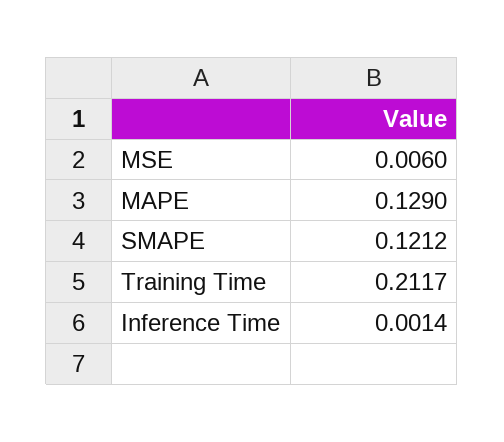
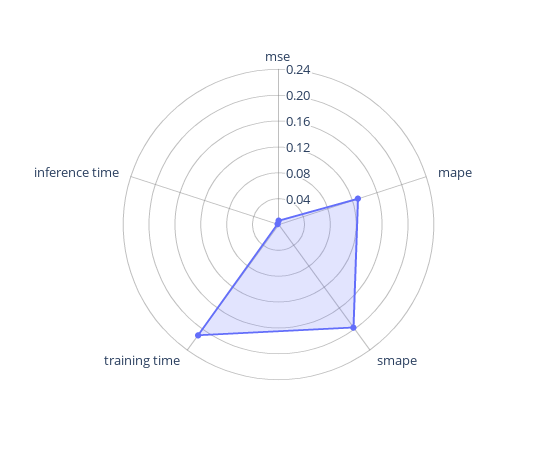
  {
    "MSE": 0.006,
    "MAPE": 0.129,
-   "SMAPE": 0.1212,
+   "SMAPE": 0.2,
    "Training Time": 0.2117,
    "Inference Time": 0.0014
  }

